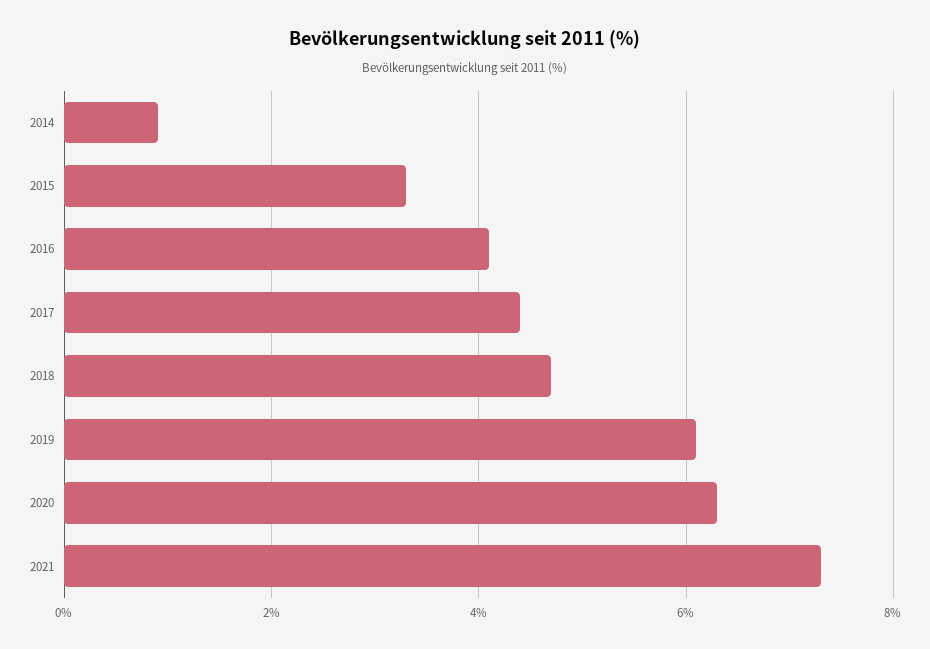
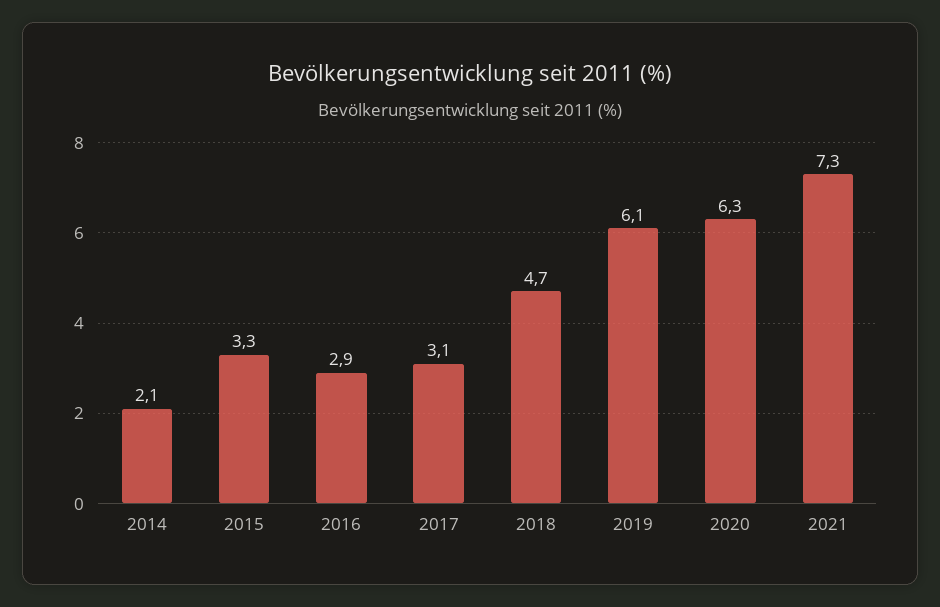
  {
-   "2014": 1,
+   "2014": 2.1,
    "2015": 3.3,
-   "2016": 4,
+   "2016": 2.9,
-   "2017": 4.5,
+   "2017": 3.1,
    "2018": 4.7,
    "2019": 6.1,
    "2020": 6.3,
    "2021": 7.3
  }

